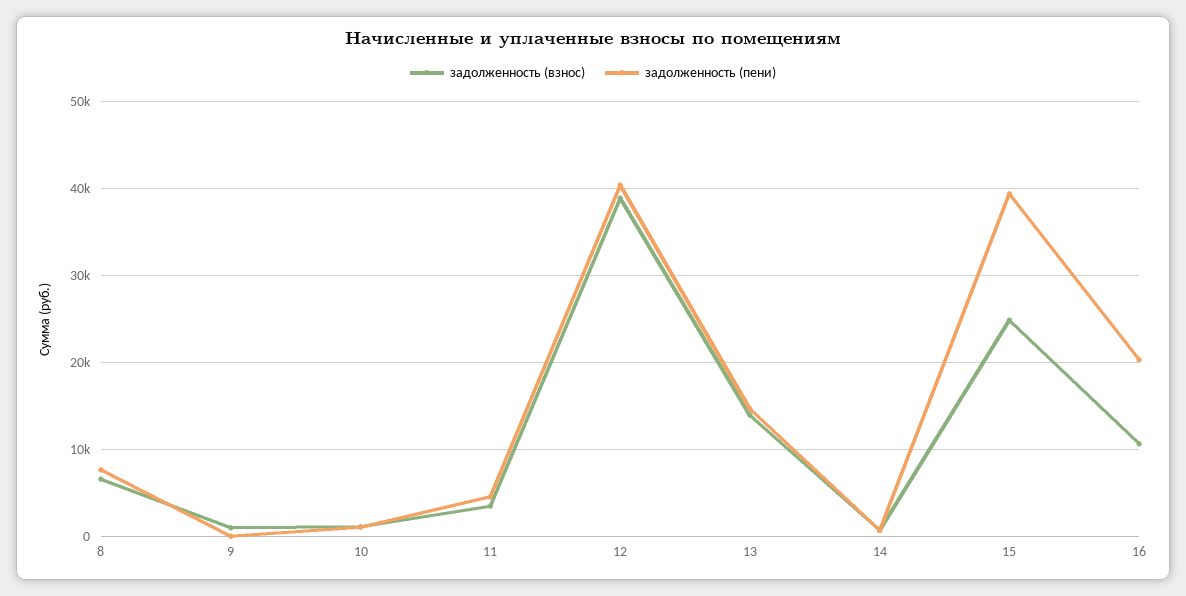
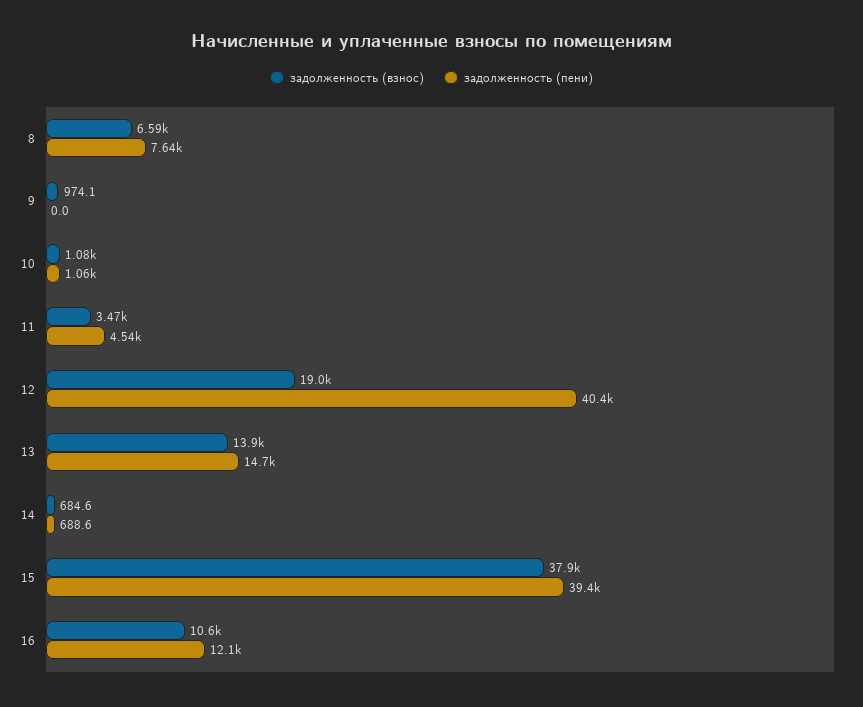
  {
    "задолженность (взнос)": {
      "8": 6590,
      "9": 974.1,
      "10": 1080,
      "11": 3470,
-     "12": 39000,
+     "12": 19000,
      "13": 13900,
      "14": 684.6,
-     "15": 25000,
+     "15": 37900,
      "16": 10600
    },
    "задолженность (пени)": {
      "8": 7640,
      "9": 0,
      "10": 1060,
      "11": 4540,
      "12": 40400,
      "13": 14700,
      "14": 688.6,
      "15": 39400,
-     "16": 20000
+     "16": 12100
    }
  }

